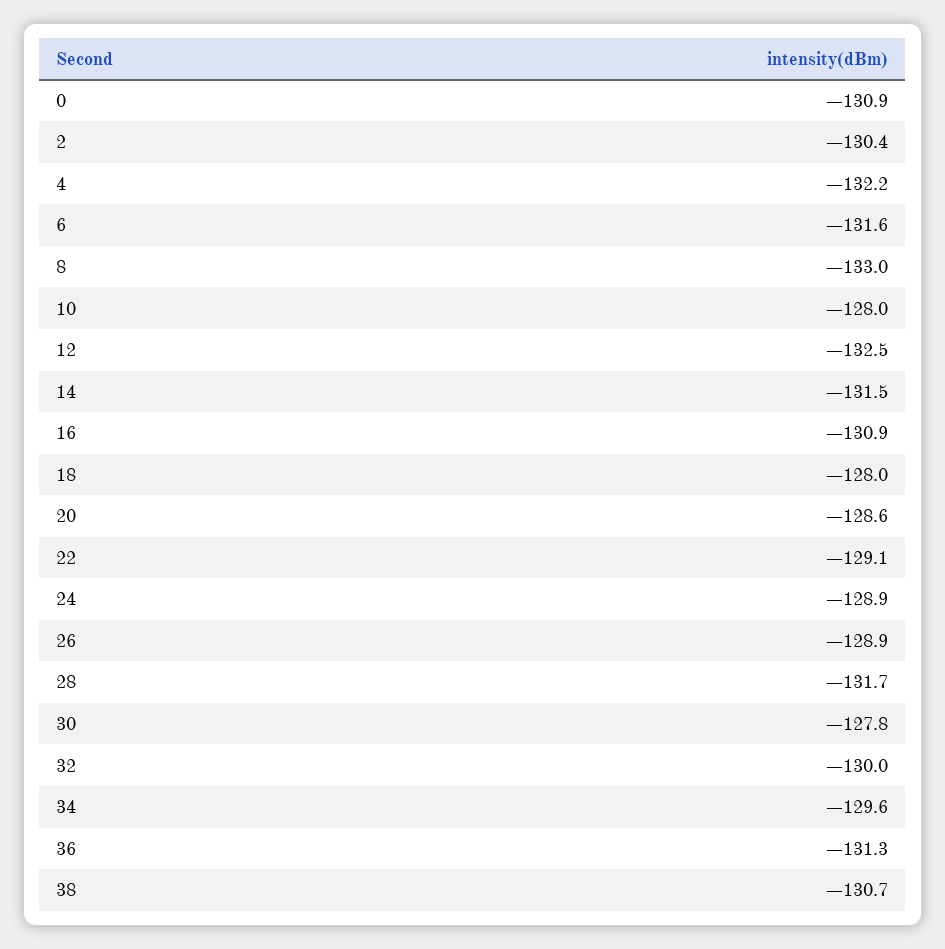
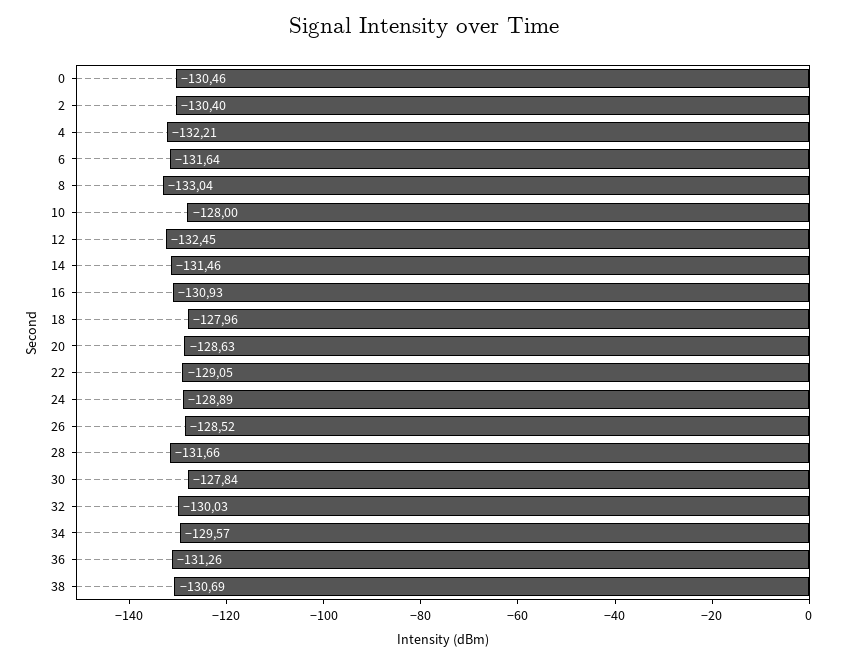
  {
-   "0": -130.9,
+   "0": -130.46,
    "2": -130.4,
    "4": -132.21,
    "6": -131.64,
    "8": -133.04,
    "10": -128,
    "12": -132.45,
    "14": -131.46,
    "16": -130.93,
    "18": -127.96,
    "20": -128.63,
    "22": -129.05,
    "24": -128.89,
-   "26": -128.9,
+   "26": -128.52,
    "28": -131.66,
    "30": -127.84,
    "32": -130.03,
    "34": -129.57,
    "36": -131.26,
    "38": -130.69
  }

